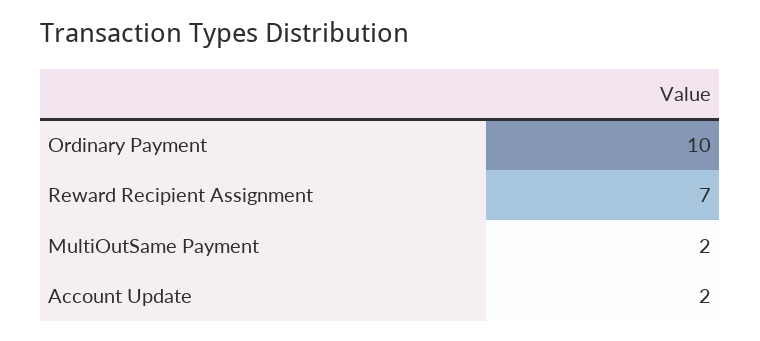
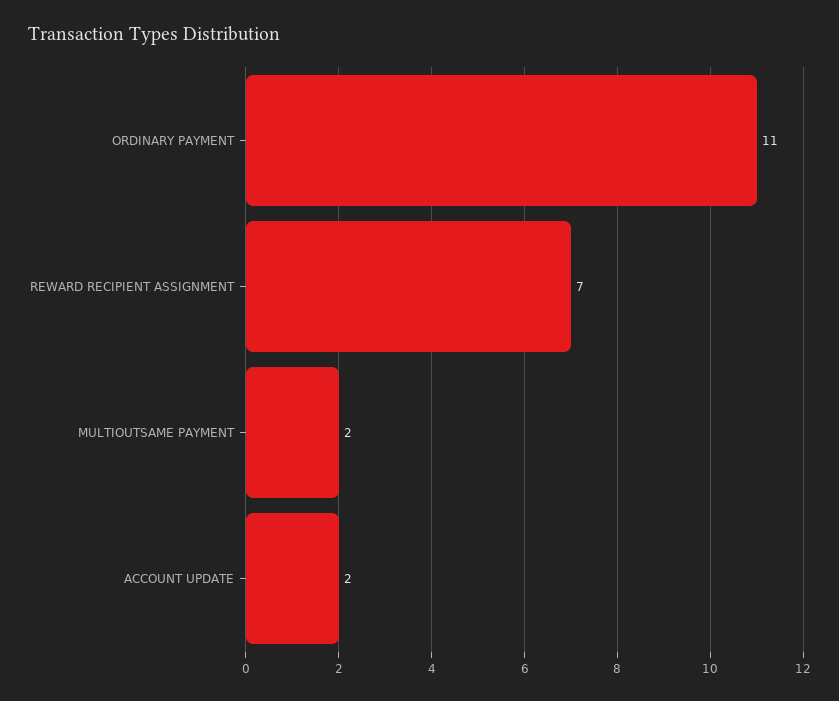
  {
-   "Ordinary Payment": 10,
+   "Ordinary Payment": 11,
    "Reward Recipient Assignment": 7,
    "MultiOutSame Payment": 2,
    "Account Update": 2
  }

